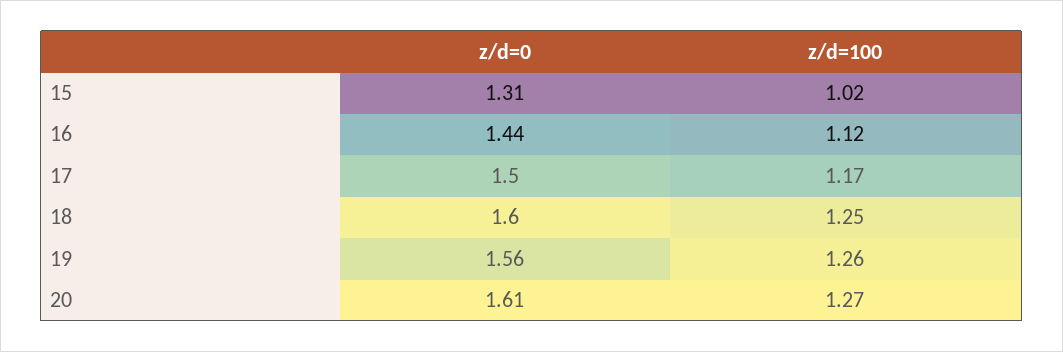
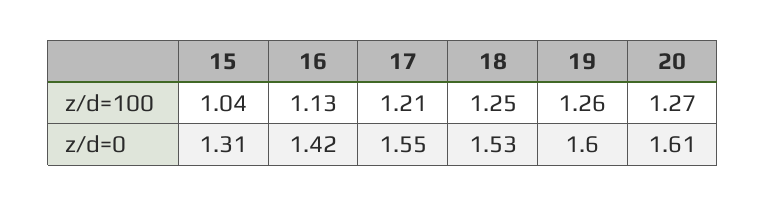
  {
    "z/d=0": {
      "15": 1.31,
-     "16": 1.44,
+     "16": 1.42,
-     "17": 1.5,
+     "17": 1.55,
-     "18": 1.6,
+     "18": 1.53,
-     "19": 1.56,
+     "19": 1.6,
      "20": 1.61
    },
    "z/d=100": {
-     "15": 1.02,
+     "15": 1.04,
-     "16": 1.12,
+     "16": 1.13,
-     "17": 1.17,
+     "17": 1.21,
      "18": 1.25,
      "19": 1.26,
      "20": 1.27
    }
  }

